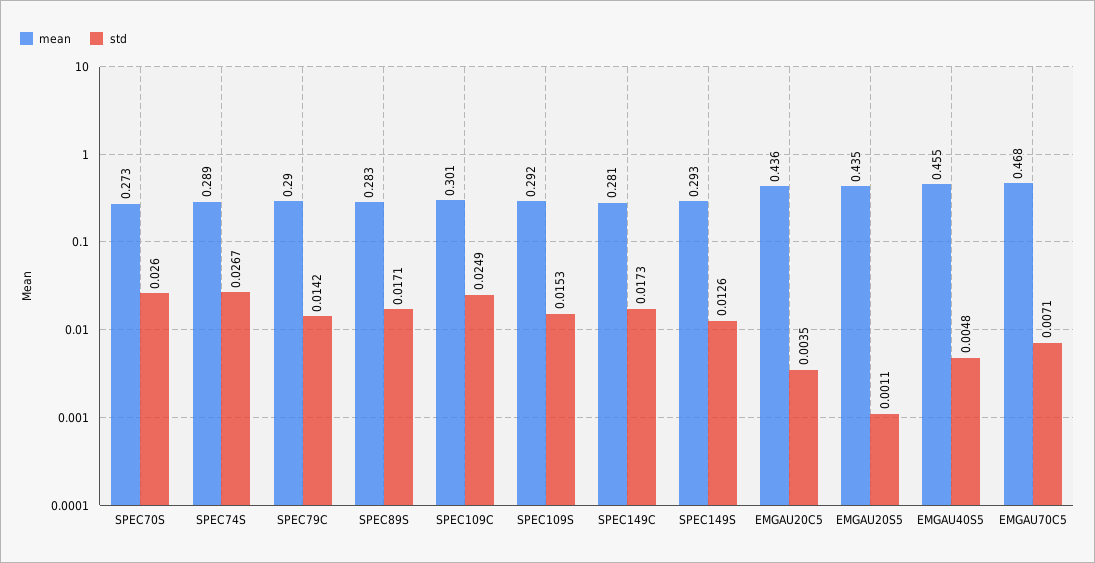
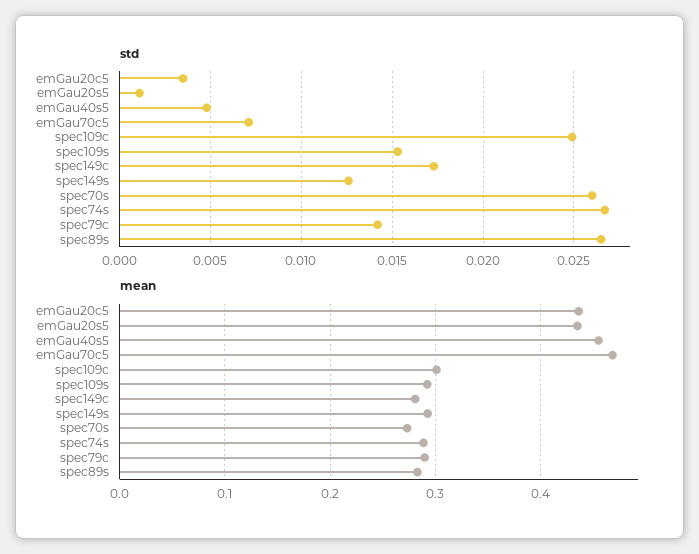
  {
    "mean": {
      "SPEC70S": 0.273,
      "SPEC74S": 0.289,
      "SPEC79C": 0.29,
      "SPEC89S": 0.283,
      "SPEC109C": 0.301,
      "SPEC109S": 0.292,
      "SPEC149C": 0.281,
      "SPEC149S": 0.293,
      "EMGAU20C5": 0.436,
      "EMGAU20S5": 0.435,
      "EMGAU40S5": 0.455,
      "EMGAU70C5": 0.468
    },
    "std": {
      "SPEC70S": 0.026,
      "SPEC74S": 0.0267,
      "SPEC79C": 0.0142,
-     "SPEC89S": 0.0171,
+     "SPEC89S": 0.0265,
      "SPEC109C": 0.0249,
      "SPEC109S": 0.0153,
      "SPEC149C": 0.0173,
      "SPEC149S": 0.0126,
      "EMGAU20C5": 0.0035,
      "EMGAU20S5": 0.0011,
      "EMGAU40S5": 0.0048,
      "EMGAU70C5": 0.0071
    }
  }

